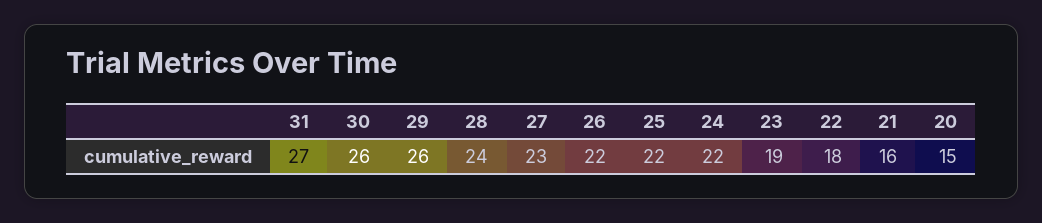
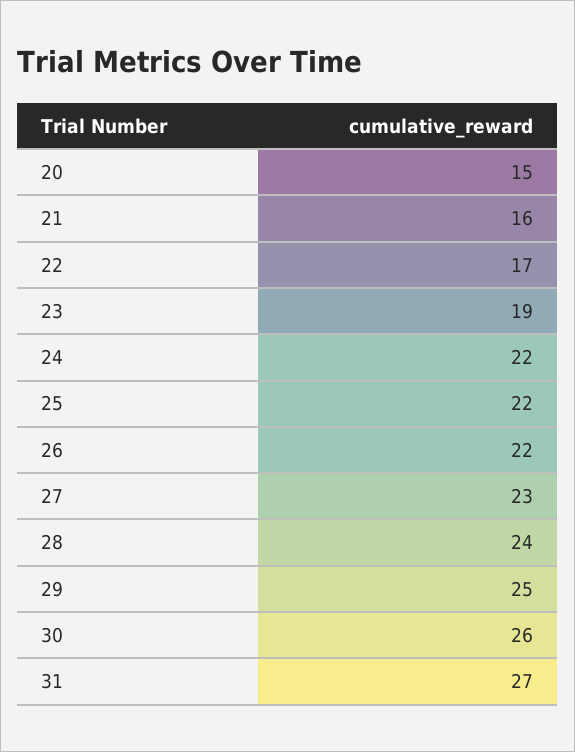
  {
    "31": 27,
    "30": 26,
-   "29": 26,
+   "29": 25,
    "28": 24,
    "27": 23,
    "26": 22,
    "25": 22,
    "24": 22,
    "23": 19,
-   "22": 18,
+   "22": 17,
    "21": 16,
    "20": 15
  }

